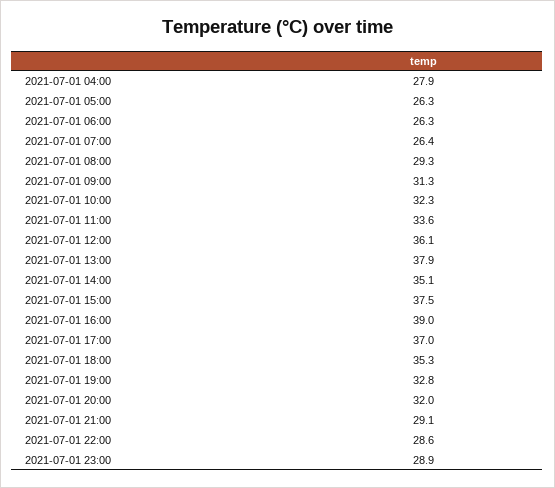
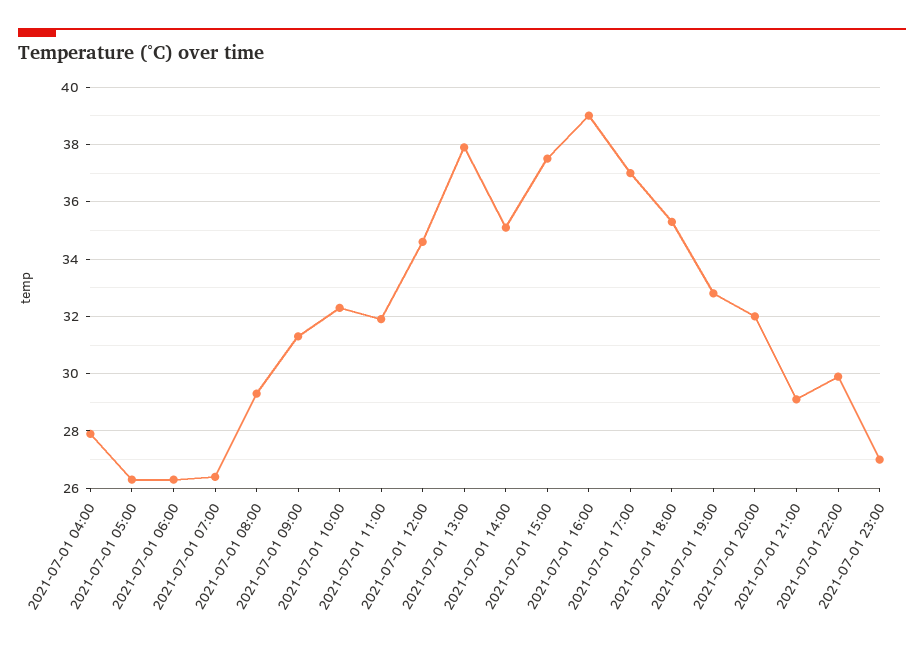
  {
    "2021-07-01 04:00": 27.9,
    "2021-07-01 05:00": 26.3,
    "2021-07-01 06:00": 26.3,
    "2021-07-01 07:00": 26.4,
    "2021-07-01 08:00": 29.3,
    "2021-07-01 09:00": 31.3,
    "2021-07-01 10:00": 32.3,
-   "2021-07-01 11:00": 33.6,
+   "2021-07-01 11:00": 32,
-   "2021-07-01 12:00": 36.1,
+   "2021-07-01 12:00": 34.5,
    "2021-07-01 13:00": 37.9,
    "2021-07-01 14:00": 35.1,
    "2021-07-01 15:00": 37.5,
    "2021-07-01 16:00": 39,
    "2021-07-01 17:00": 37,
    "2021-07-01 18:00": 35.3,
    "2021-07-01 19:00": 32.8,
    "2021-07-01 20:00": 32,
    "2021-07-01 21:00": 29.1,
-   "2021-07-01 22:00": 28.6,
+   "2021-07-01 22:00": 30,
-   "2021-07-01 23:00": 28.9
+   "2021-07-01 23:00": 27
  }

